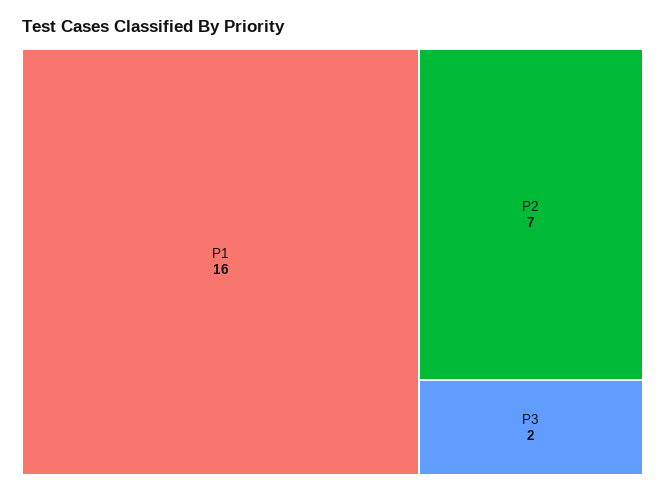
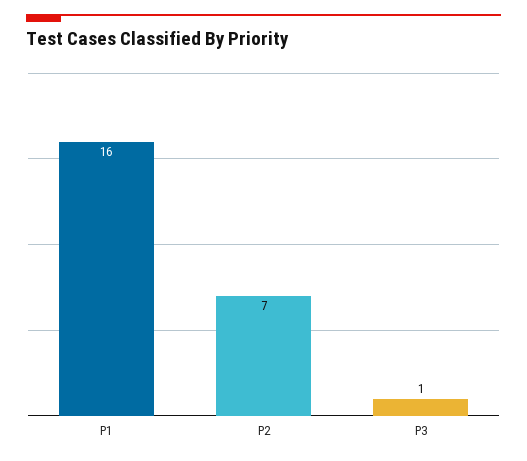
  {
    "P1": 16,
    "P2": 7,
-   "P3": 2
+   "P3": 1
  }

